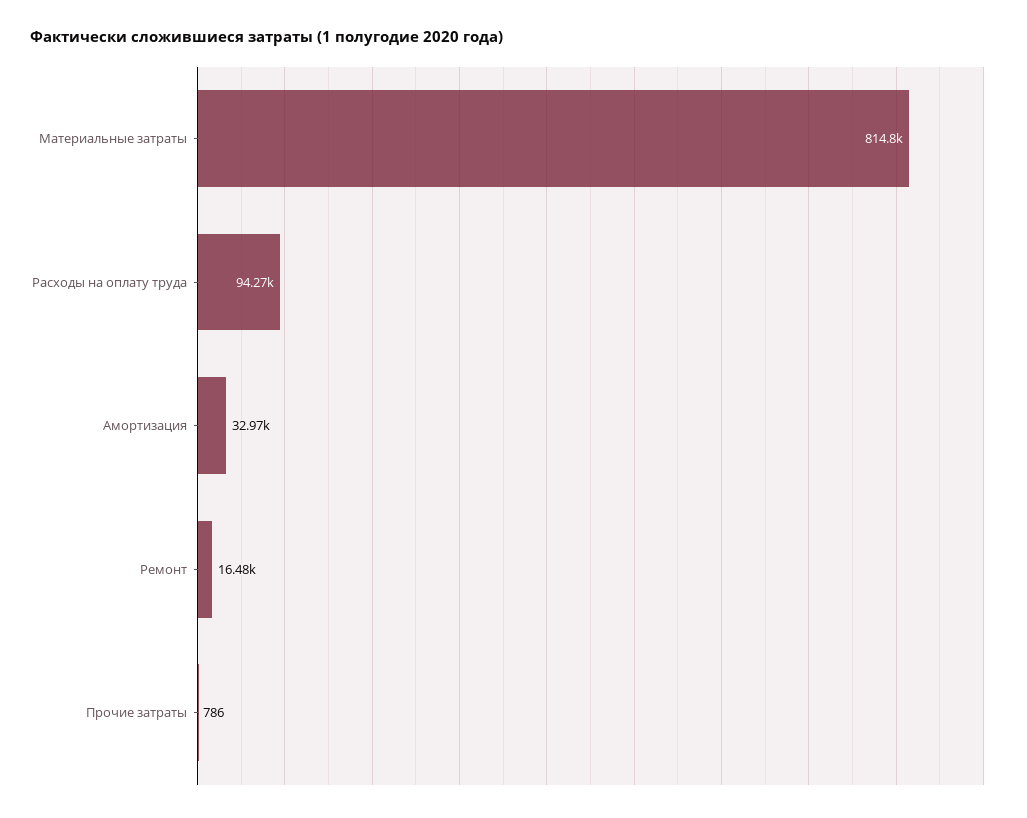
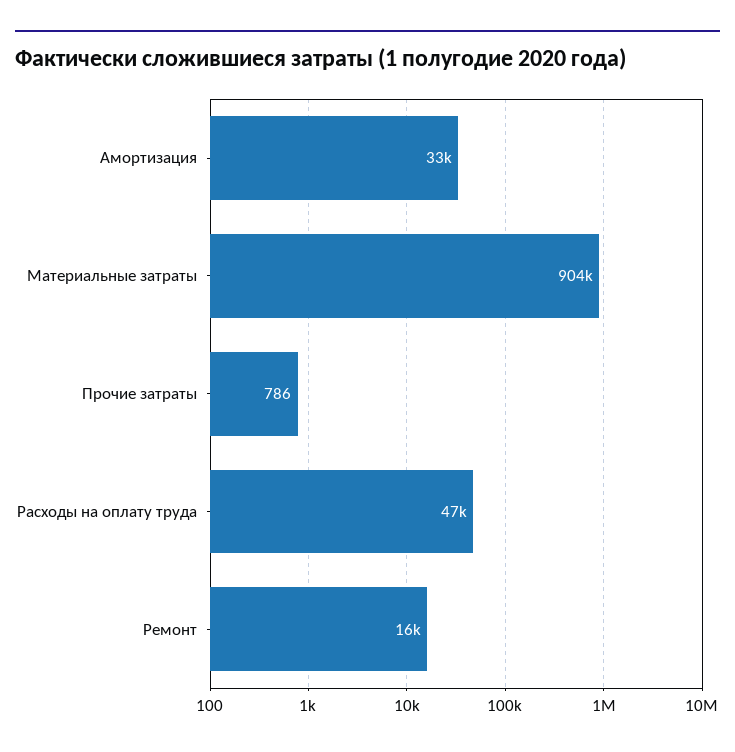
  {
-   "Материальные затраты": 814800,
+   "Материальные затраты": 904000,
-   "Расходы на оплату труда": 94270,
+   "Расходы на оплату труда": 47000,
    "Амортизация": 32970,
    "Ремонт": 16480,
    "Прочие затраты": 786
  }

